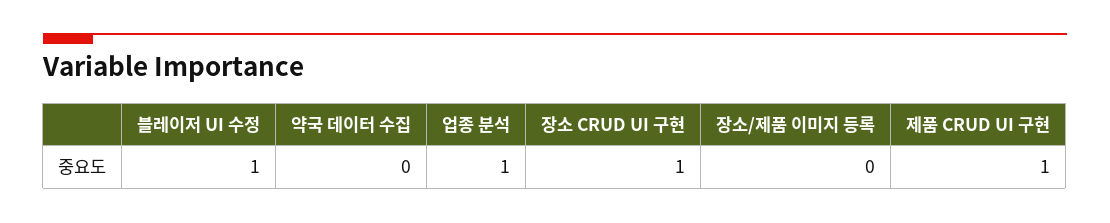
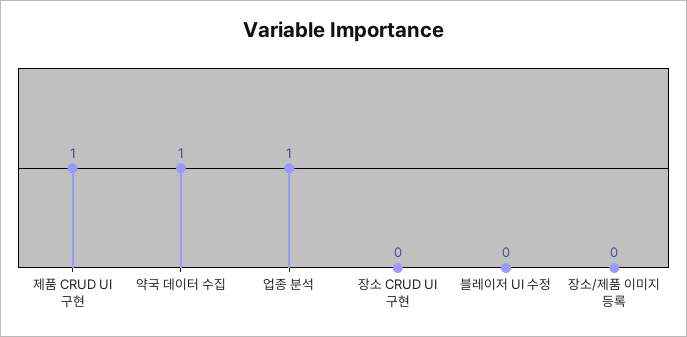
  {
-   "블레이저 UI 수정": 1,
+   "블레이저 UI 수정": 0,
-   "약국 데이터 수집": 0,
+   "약국 데이터 수집": 1,
    "업종 분석": 1,
-   "장소 CRUD UI 구현": 1,
+   "장소 CRUD UI 구현": 0,
    "장소/제품 이미지 등록": 0,
    "제품 CRUD UI 구현": 1
  }

